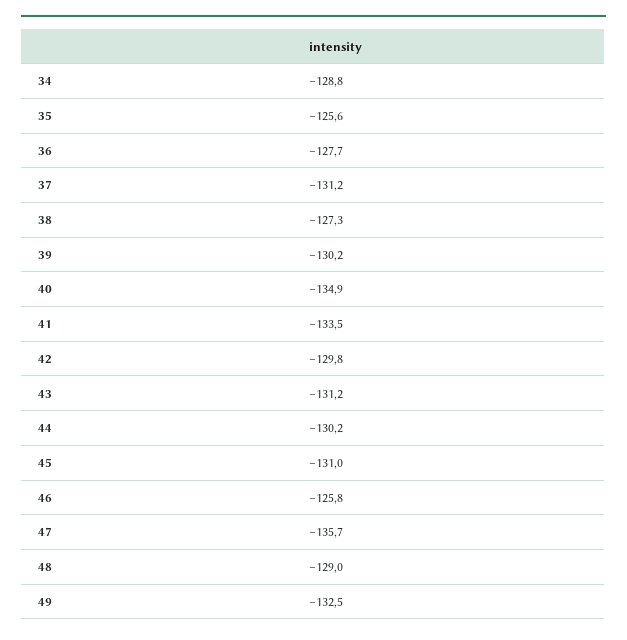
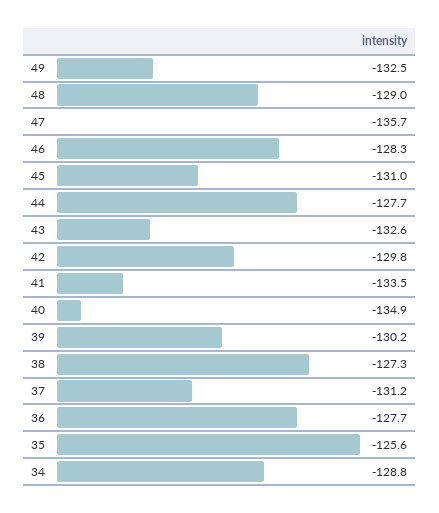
  {
    "34": -128.8,
    "35": -125.6,
    "36": -127.7,
    "37": -131.2,
    "38": -127.3,
    "39": -130.2,
    "40": -134.9,
    "41": -133.5,
    "42": -129.8,
-   "43": -131.2,
+   "43": -132.6,
-   "44": -130.2,
+   "44": -127.7,
    "45": -131,
-   "46": -125.8,
+   "46": -128.3,
    "47": -135.7,
    "48": -129,
    "49": -132.5
  }

